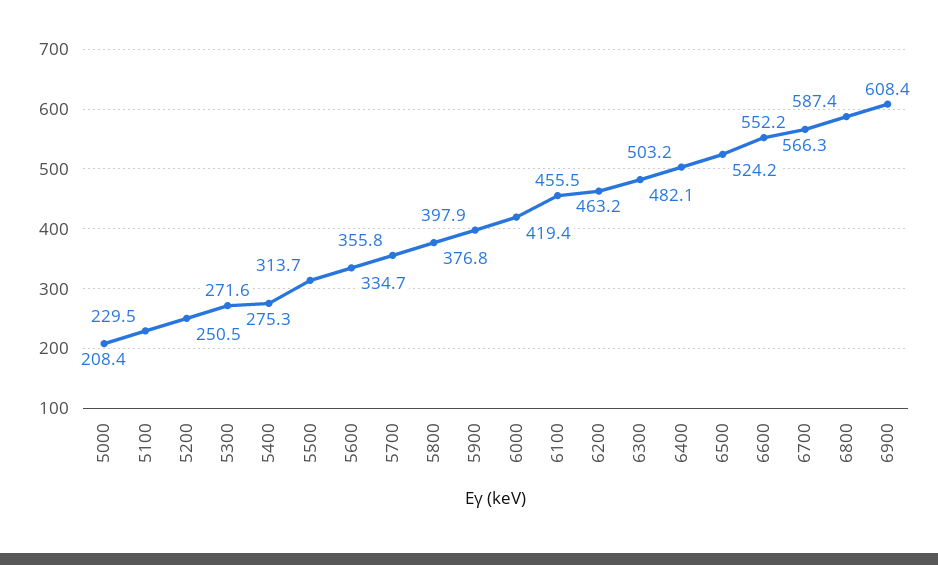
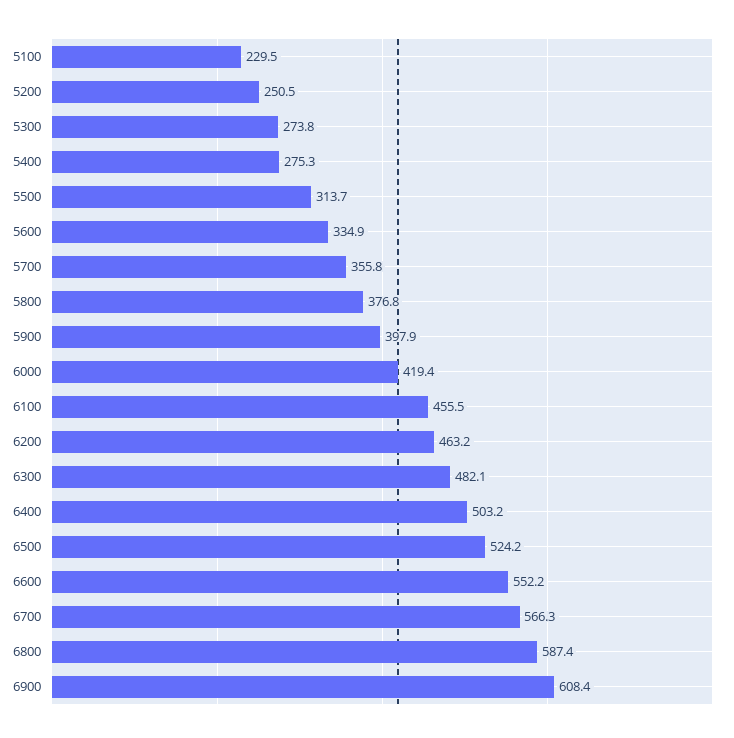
  {
-   "5000": 208.4,
    "5100": 229.5,
    "5200": 250.5,
-   "5300": 271.6,
+   "5300": 273.8,
    "5400": 275.3,
    "5500": 313.7,
-   "5600": 334.7,
+   "5600": 334.9,
    "5700": 355.8,
    "5800": 376.8,
    "5900": 397.9,
    "6000": 419.4,
    "6100": 455.5,
    "6200": 463.2,
    "6300": 482.1,
    "6400": 503.2,
    "6500": 524.2,
    "6600": 552.2,
    "6700": 566.3,
    "6800": 587.4,
    "6900": 608.4
  }

